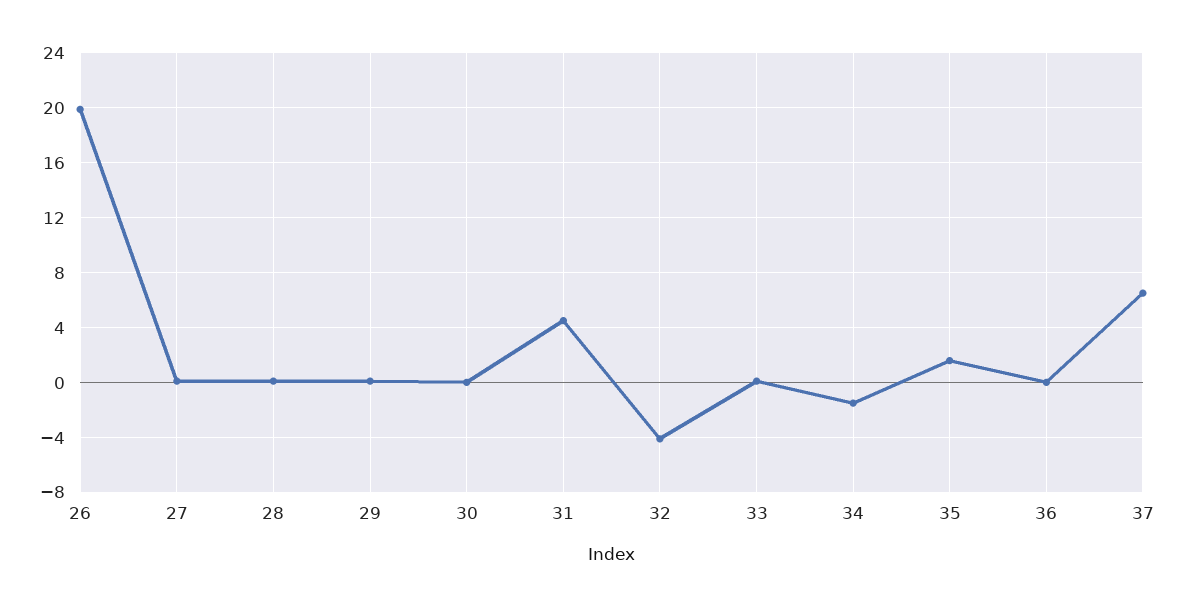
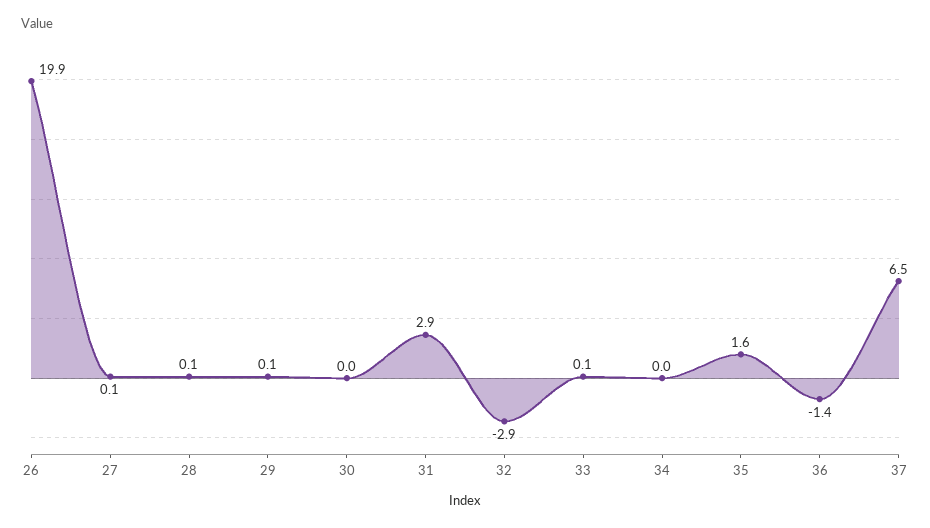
  {
    "26": 19.9,
    "27": 0.1,
    "28": 0.1,
    "29": 0.1,
    "30": 0,
-   "31": 4.5,
+   "31": 2.9,
-   "32": -4,
+   "32": -2.9,
    "33": 0.1,
-   "34": -1.5,
+   "34": 0,
    "35": 1.6,
-   "36": 0,
+   "36": -1.4,
    "37": 6.5
  }

